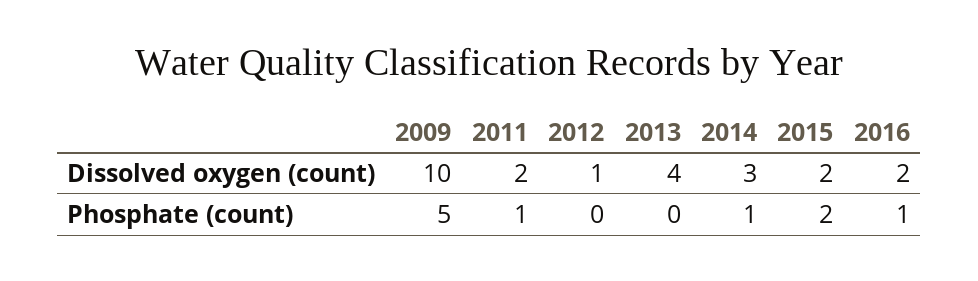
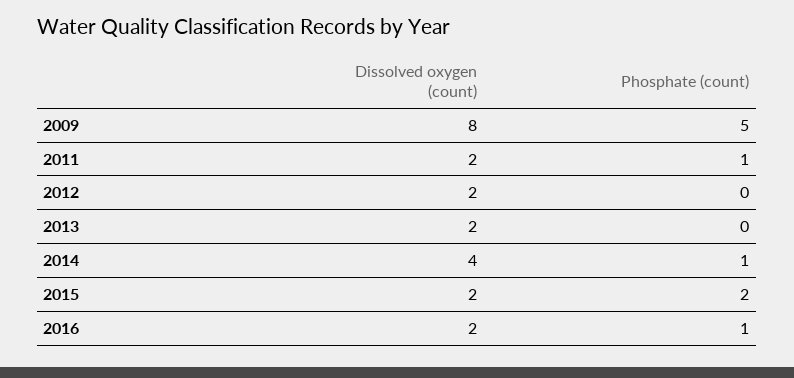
  {
    "2009": {
-     "Dissolved oxygen (count)": 10,
+     "Dissolved oxygen (count)": 8,
      "Phosphate (count)": 5
    },
    "2011": {
      "Dissolved oxygen (count)": 2,
      "Phosphate (count)": 1
    },
    "2012": {
-     "Dissolved oxygen (count)": 1,
+     "Dissolved oxygen (count)": 2,
      "Phosphate (count)": 0
    },
    "2013": {
-     "Dissolved oxygen (count)": 4,
+     "Dissolved oxygen (count)": 2,
      "Phosphate (count)": 0
    },
    "2014": {
-     "Dissolved oxygen (count)": 3,
+     "Dissolved oxygen (count)": 4,
      "Phosphate (count)": 1
    },
    "2015": {
      "Dissolved oxygen (count)": 2,
      "Phosphate (count)": 2
    },
    "2016": {
      "Dissolved oxygen (count)": 2,
      "Phosphate (count)": 1
    }
  }

